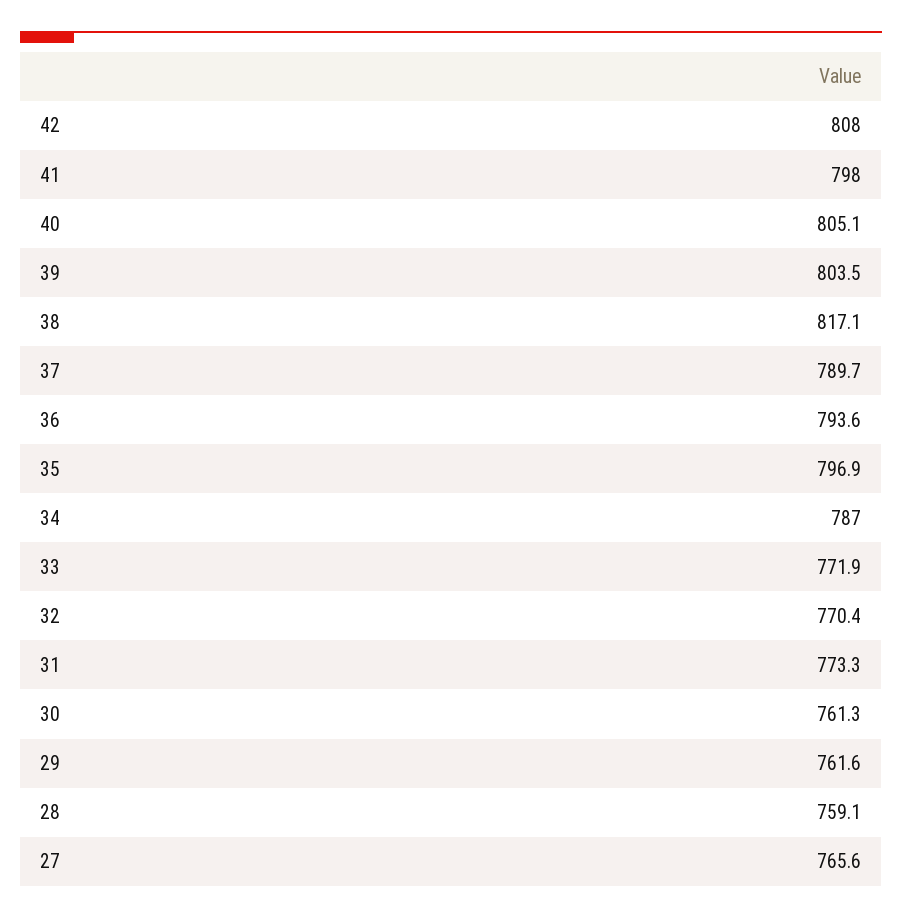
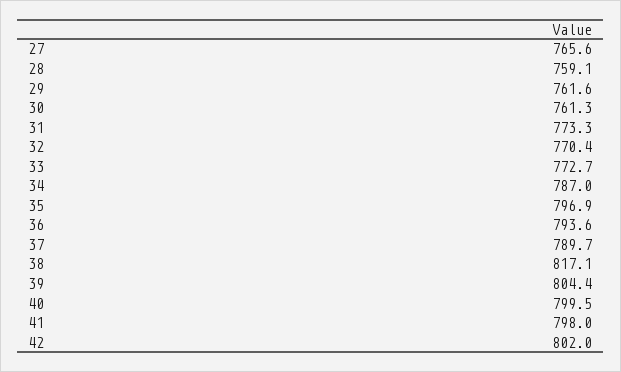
  {
-   "42": 808,
+   "42": 802,
    "41": 798,
-   "40": 805.1,
+   "40": 799.5,
-   "39": 803.5,
+   "39": 804.4,
    "38": 817.1,
    "37": 789.7,
    "36": 793.6,
    "35": 796.9,
    "34": 787,
-   "33": 771.9,
+   "33": 772.7,
    "32": 770.4,
    "31": 773.3,
    "30": 761.3,
    "29": 761.6,
    "28": 759.1,
    "27": 765.6
  }

